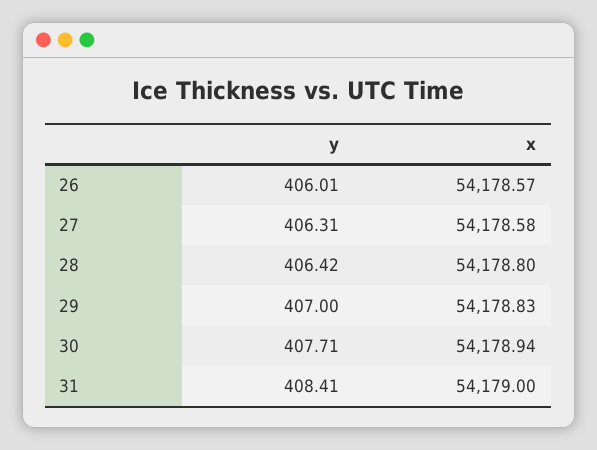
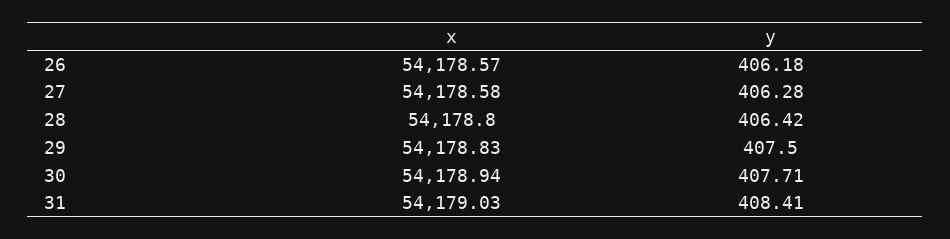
  {
    "y": {
-     "26": 406.01,
+     "26": 406.18,
-     "27": 406.31,
+     "27": 406.28,
      "28": 406.42,
-     "29": 407,
+     "29": 407.5,
      "30": 407.71,
      "31": 408.41
    },
    "x": {
      "26": 54178.57,
      "27": 54178.58,
      "28": 54178.8,
      "29": 54178.83,
      "30": 54178.94,
-     "31": 54179
+     "31": 54179.03
    }
  }

